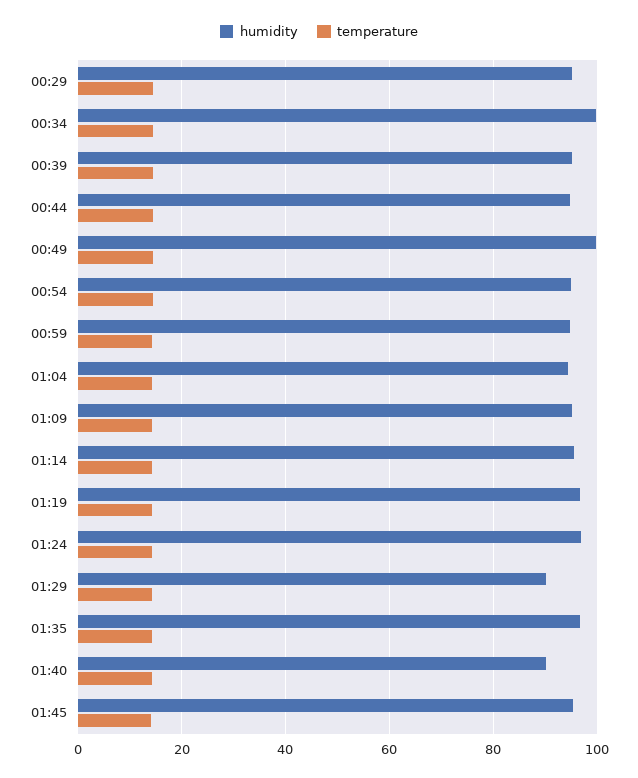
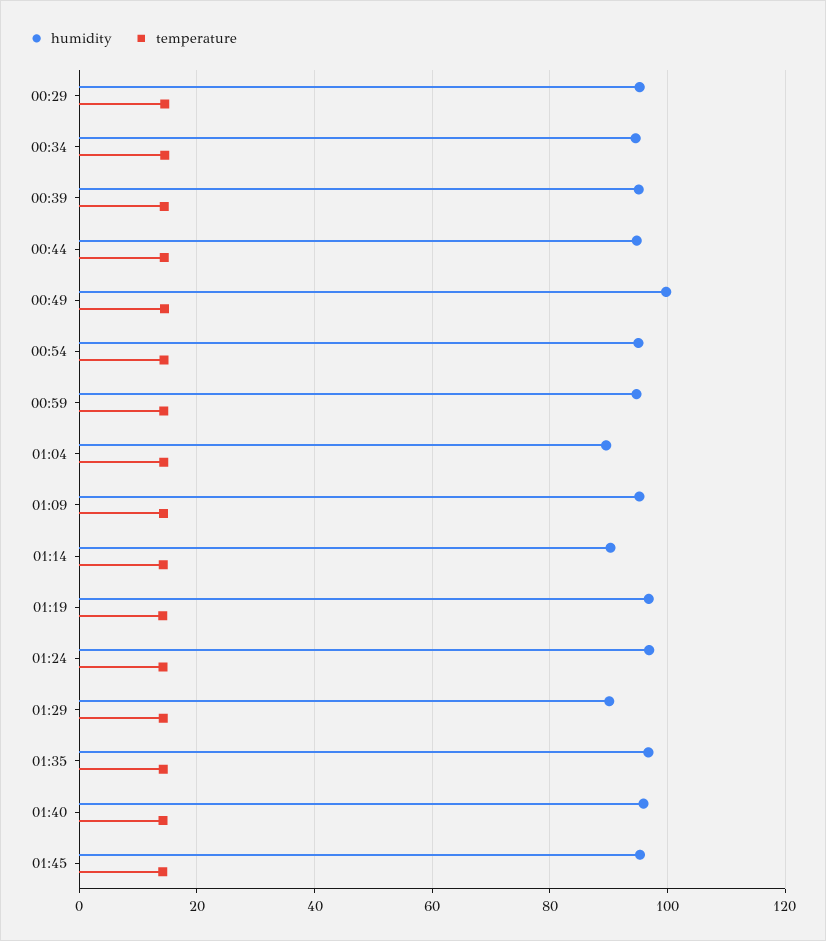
  {
    "humidity": {
      "00:29": 96,
-     "00:34": 100,
+     "00:34": 94,
      "00:39": 96,
      "00:44": 94,
      "00:49": 100,
      "00:54": 96,
      "00:59": 94,
-     "01:04": 94,
+     "01:04": 90,
      "01:09": 96,
-     "01:14": 96,
+     "01:14": 90,
      "01:19": 96,
      "01:24": 96,
      "01:29": 90,
      "01:35": 96,
-     "01:40": 90,
+     "01:40": 96,
      "01:45": 96
    },
    "temperature": {
      "00:29": 14,
      "00:34": 14,
      "00:39": 14,
      "00:44": 14,
      "00:49": 14,
      "00:54": 14,
      "00:59": 14,
      "01:04": 14,
      "01:09": 14,
      "01:14": 14,
      "01:19": 14,
      "01:24": 14,
      "01:29": 14,
      "01:35": 14,
      "01:40": 14,
      "01:45": 14
    }
  }

